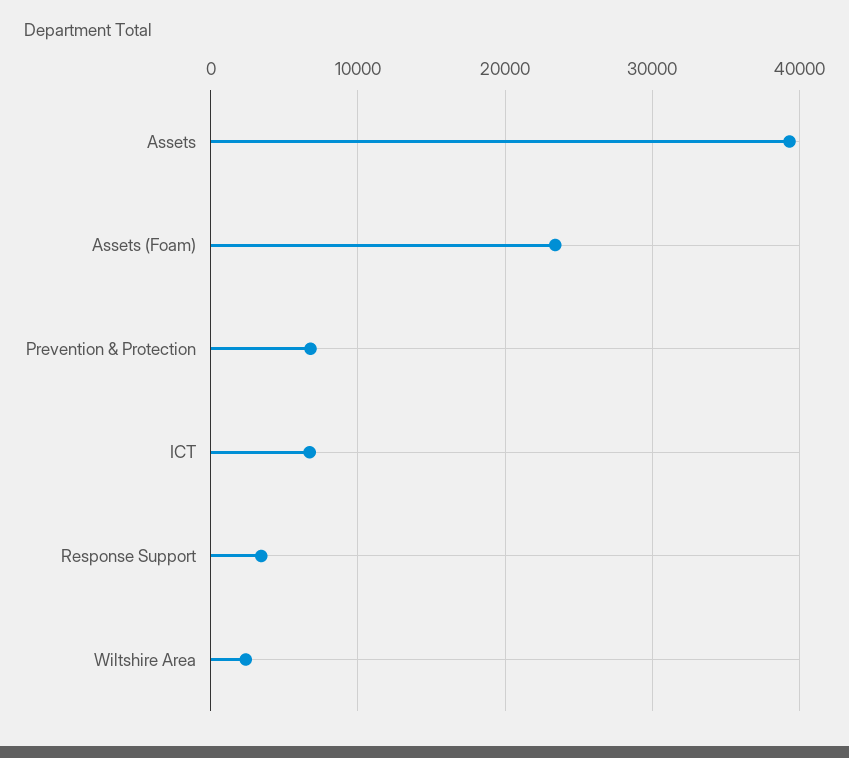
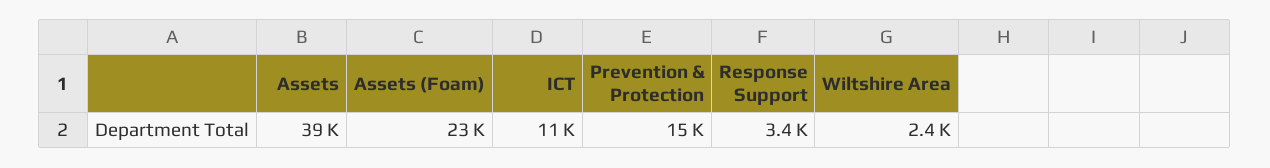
  {
    "Assets": 39000,
    "Assets (Foam)": 23000,
-   "Prevention & Protection": 7000,
+   "Prevention & Protection": 15000,
-   "ICT": 7000,
+   "ICT": 11000,
    "Response Support": 3400,
    "Wiltshire Area": 2400
  }

